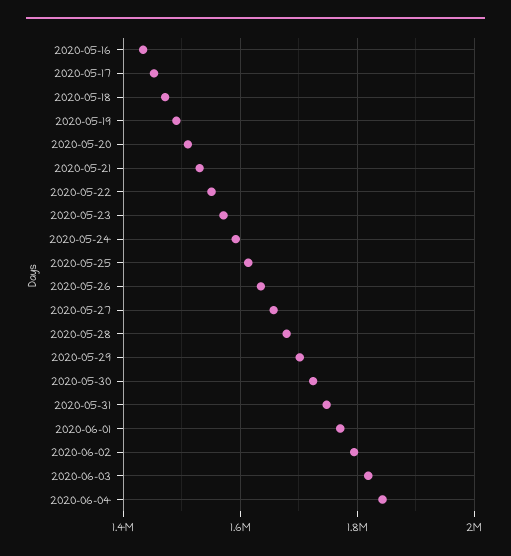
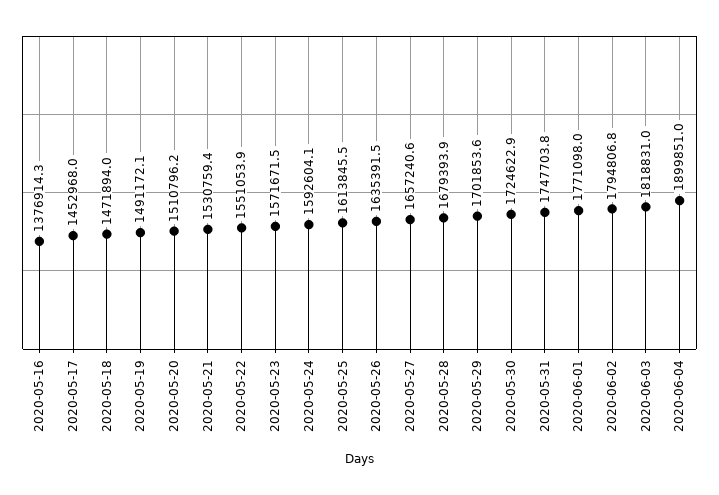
  {
-   "2020-05-16": 1440000,
+   "2020-05-16": 1376914.3,
    "2020-05-17": 1452968,
    "2020-05-18": 1471894,
    "2020-05-19": 1491172.1,
    "2020-05-20": 1510796.2,
    "2020-05-21": 1530759.4,
    "2020-05-22": 1551053.9,
    "2020-05-23": 1571671.5,
    "2020-05-24": 1592604.1,
    "2020-05-25": 1613845.5,
    "2020-05-26": 1635391.5,
    "2020-05-27": 1657240.6,
    "2020-05-28": 1679393.9,
    "2020-05-29": 1701853.6,
    "2020-05-30": 1724622.9,
    "2020-05-31": 1747703.8,
    "2020-06-01": 1771098,
    "2020-06-02": 1794806.8,
    "2020-06-03": 1818831,
-   "2020-06-04": 1840000
+   "2020-06-04": 1899851
  }

